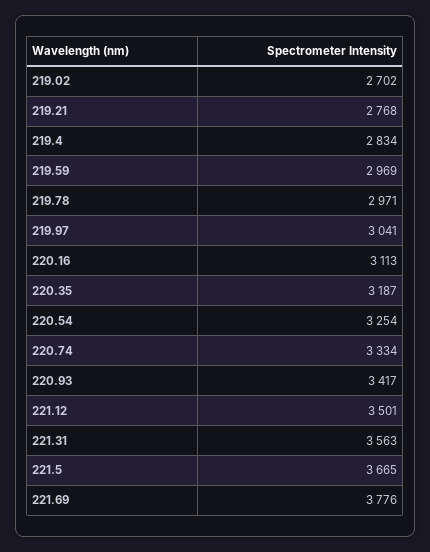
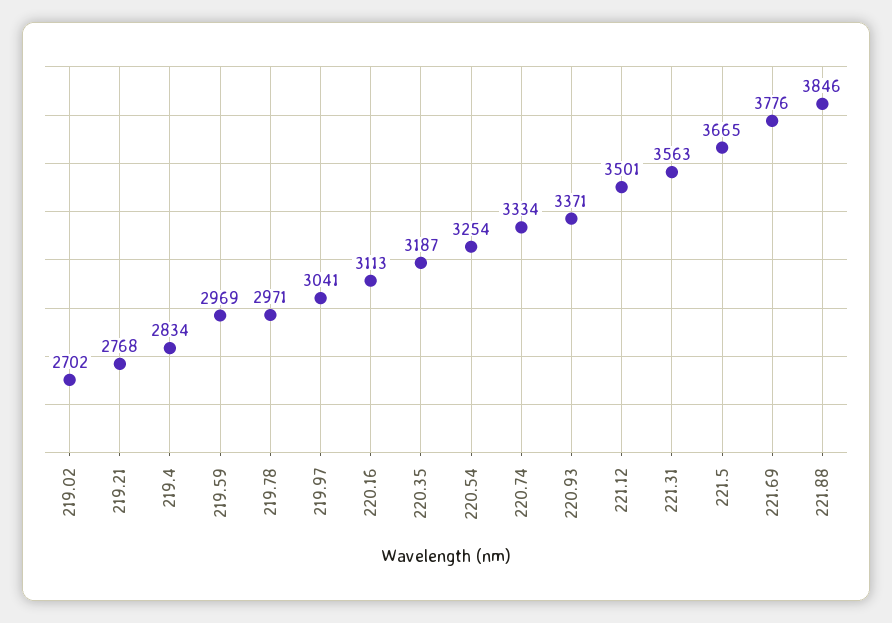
  {
    "219.02": 2702,
    "219.21": 2768,
    "219.4": 2834,
    "219.59": 2969,
    "219.78": 2971,
    "219.97": 3041,
    "220.16": 3113,
    "220.35": 3187,
    "220.54": 3254,
    "220.74": 3334,
-   "220.93": 3417,
+   "220.93": 3371,
    "221.12": 3501,
    "221.31": 3563,
    "221.5": 3665,
-   "221.69": 3776
+   "221.69": 3776,
+   "221.88": 3846
  }

